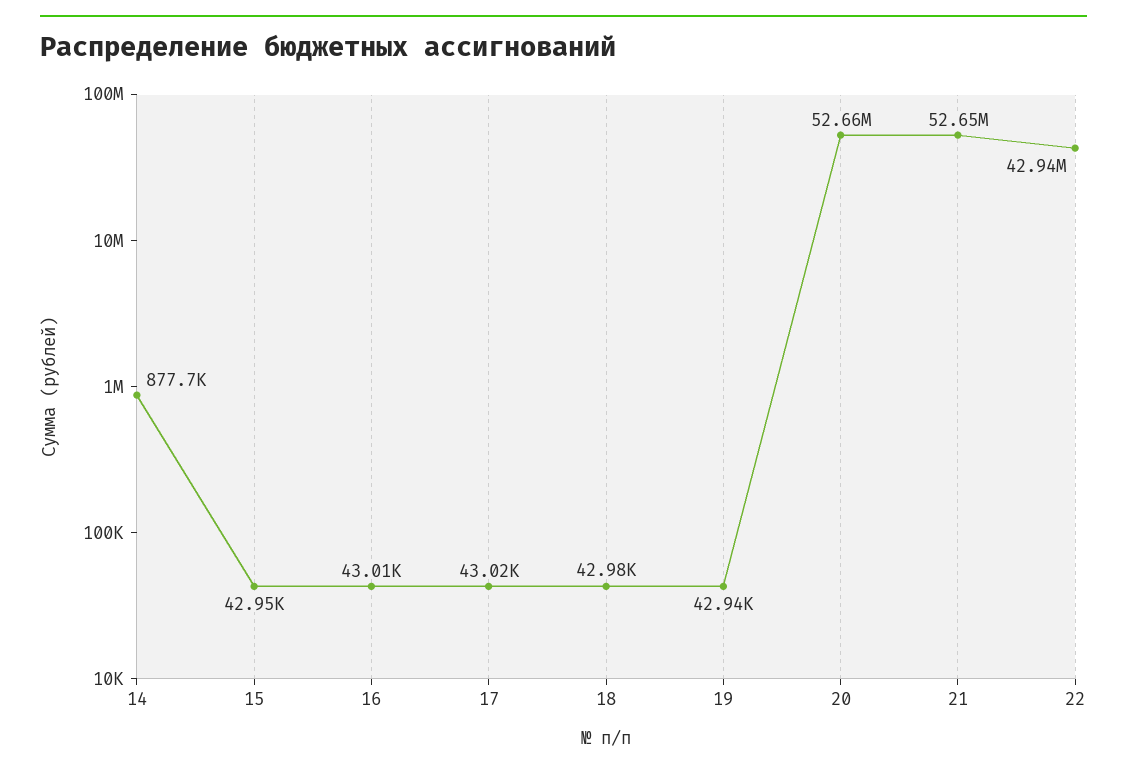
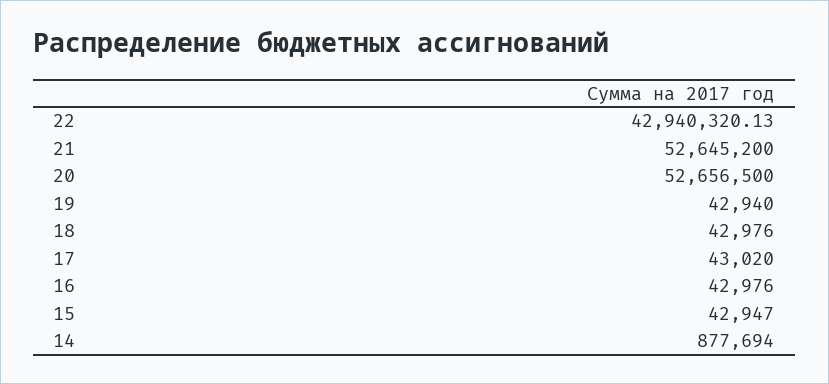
  {
    "14": 877694,
    "15": 42947,
-   "16": 43010,
+   "16": 42976,
    "17": 43020,
    "18": 42976,
    "19": 42940,
    "20": 52656500,
    "21": 52645200,
    "22": 42940320.13
  }

